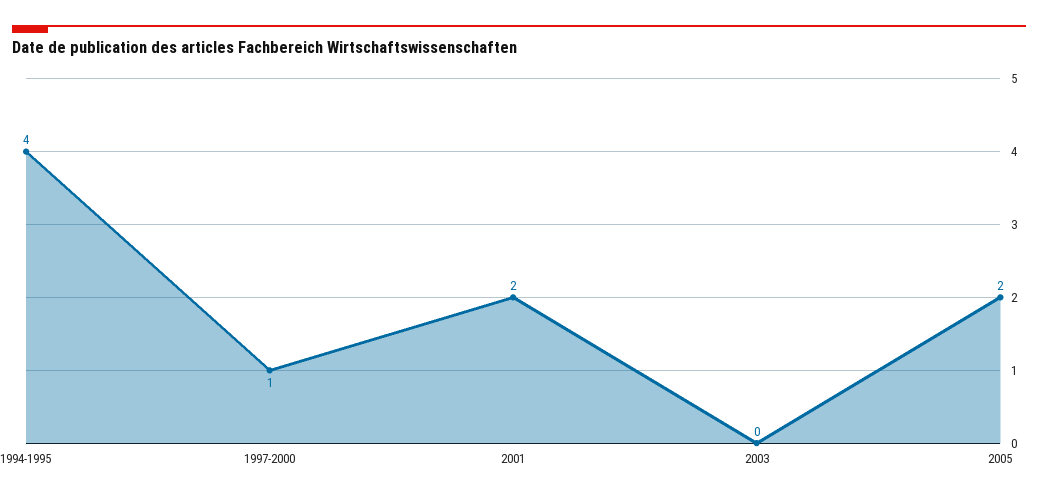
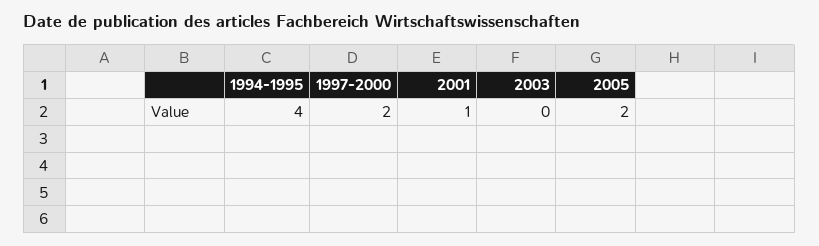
  {
    "1994-1995": 4,
-   "1997-2000": 1,
+   "1997-2000": 2,
-   "2001": 2,
+   "2001": 1,
    "2003": 0,
    "2005": 2
  }

